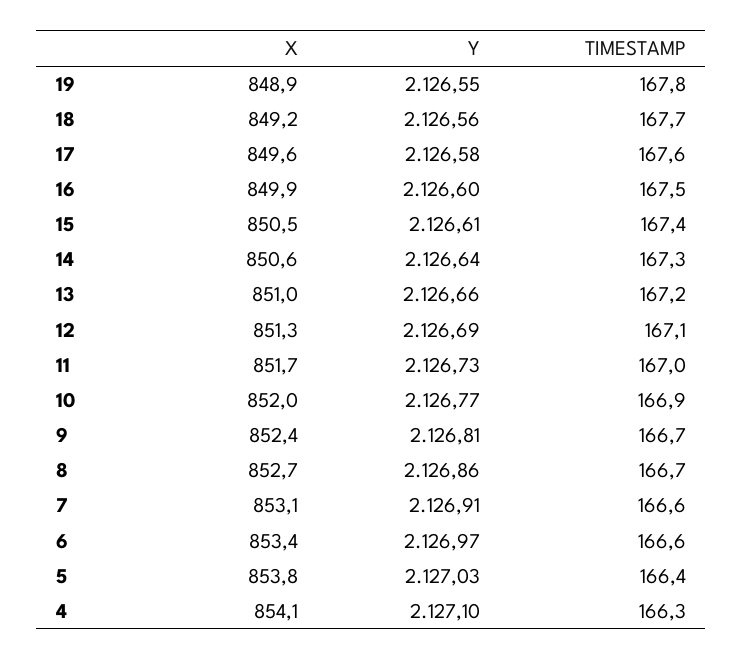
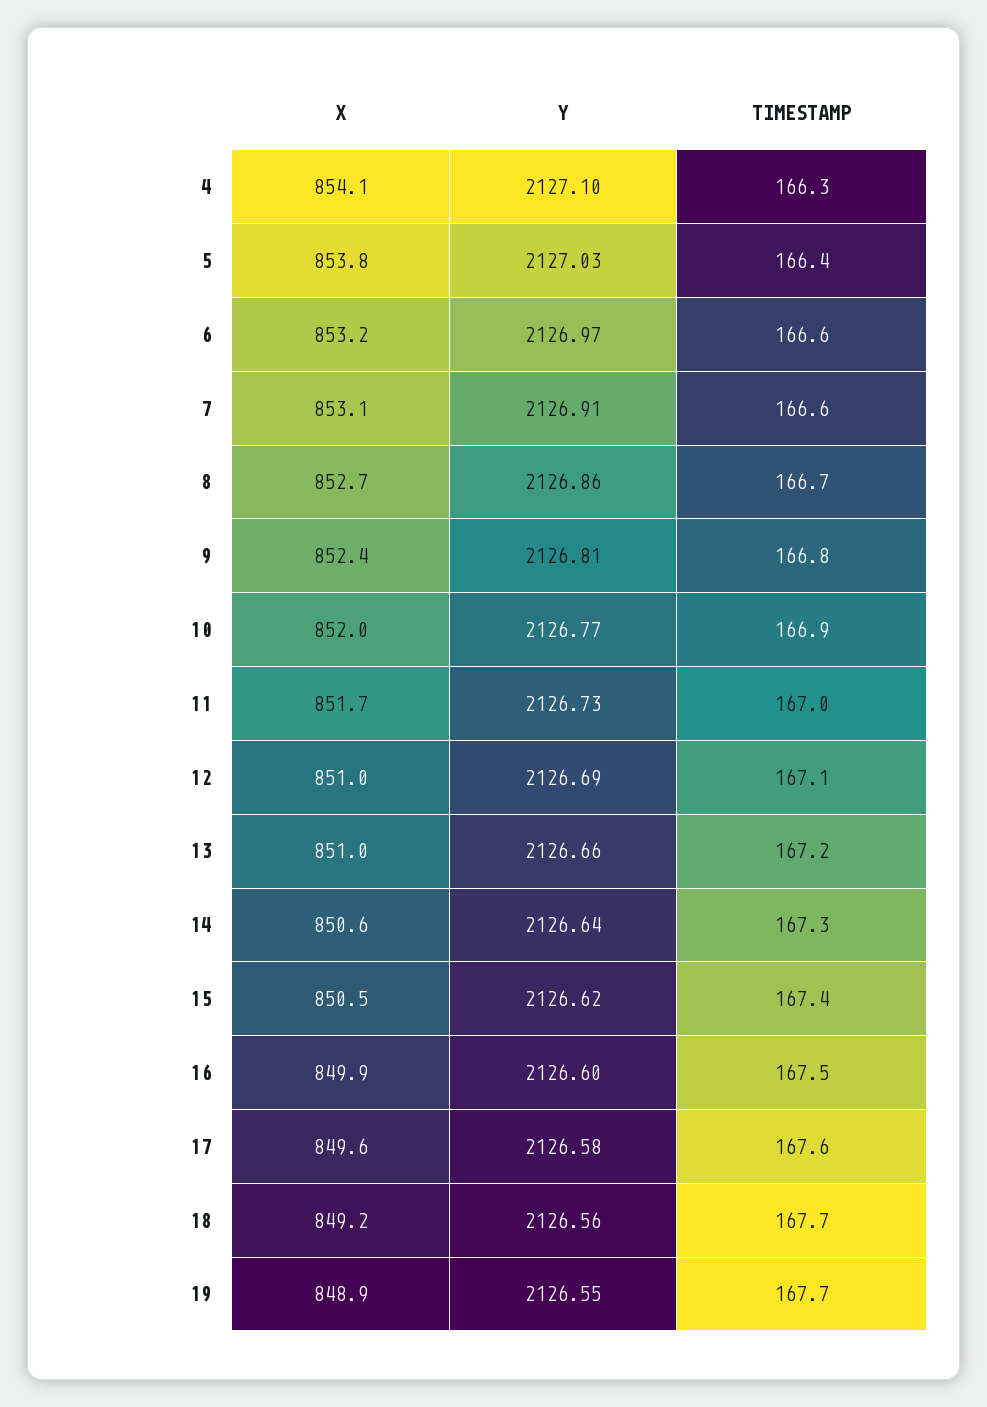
  {
    "X": {
      "19": 848.9,
      "18": 849.2,
      "17": 849.6,
      "16": 849.9,
      "15": 850.5,
      "14": 850.6,
      "13": 851,
-     "12": 851.3,
+     "12": 851,
      "11": 851.7,
      "10": 852,
      "9": 852.4,
      "8": 852.7,
      "7": 853.1,
-     "6": 853.4,
+     "6": 853.2,
      "5": 853.8,
      "4": 854.1
    },
    "Y": {
      "19": 2126.55,
      "18": 2126.56,
      "17": 2126.58,
      "16": 2126.6,
-     "15": 2126.61,
+     "15": 2126.62,
      "14": 2126.64,
      "13": 2126.66,
      "12": 2126.69,
      "11": 2126.73,
      "10": 2126.77,
      "9": 2126.81,
      "8": 2126.86,
      "7": 2126.91,
      "6": 2126.97,
      "5": 2127.03,
      "4": 2127.1
    },
    "TIMESTAMP": {
-     "19": 167.8,
+     "19": 167.7,
      "18": 167.7,
      "17": 167.6,
      "16": 167.5,
      "15": 167.4,
      "14": 167.3,
      "13": 167.2,
      "12": 167.1,
      "11": 167,
      "10": 166.9,
-     "9": 166.7,
+     "9": 166.8,
      "8": 166.7,
      "7": 166.6,
      "6": 166.6,
      "5": 166.4,
      "4": 166.3
    }
  }

